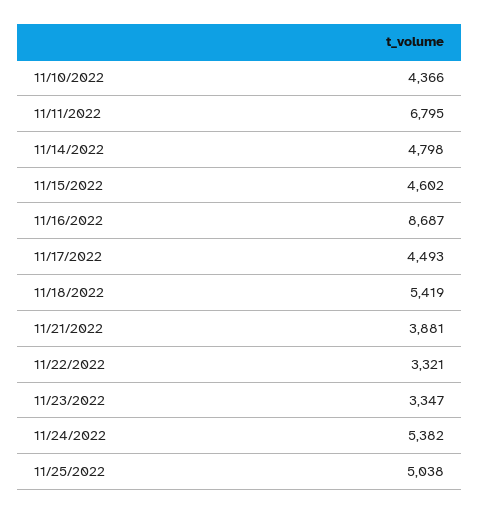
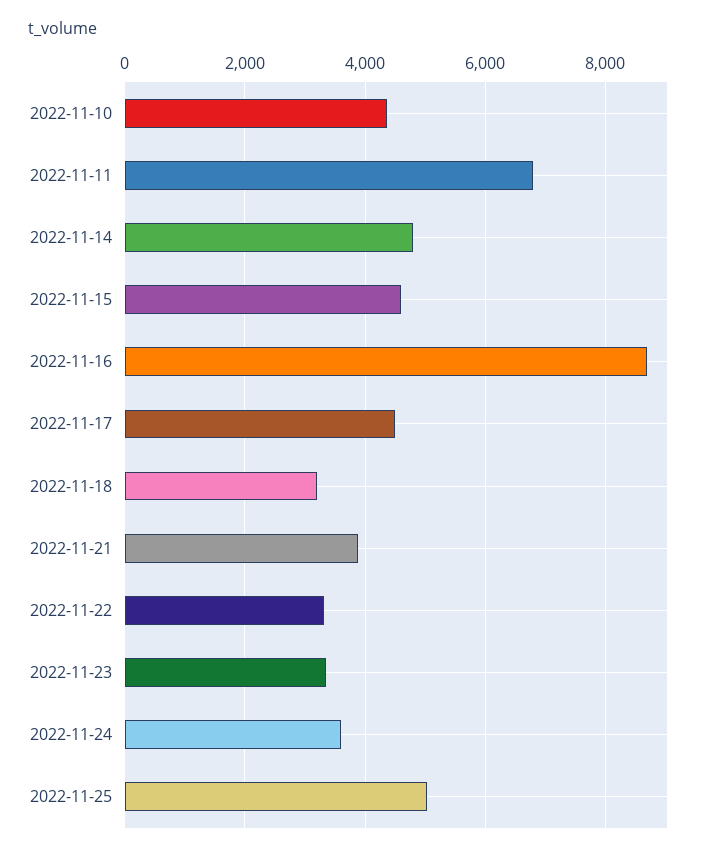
  {
    "11/10/2022": 4366,
    "11/11/2022": 6795,
    "11/14/2022": 4798,
    "11/15/2022": 4602,
    "11/16/2022": 8687,
    "11/17/2022": 4493,
-   "11/18/2022": 5419,
+   "11/18/2022": 3200,
    "11/21/2022": 3881,
    "11/22/2022": 3321,
    "11/23/2022": 3347,
-   "11/24/2022": 5382,
+   "11/24/2022": 3600,
    "11/25/2022": 5038
  }

